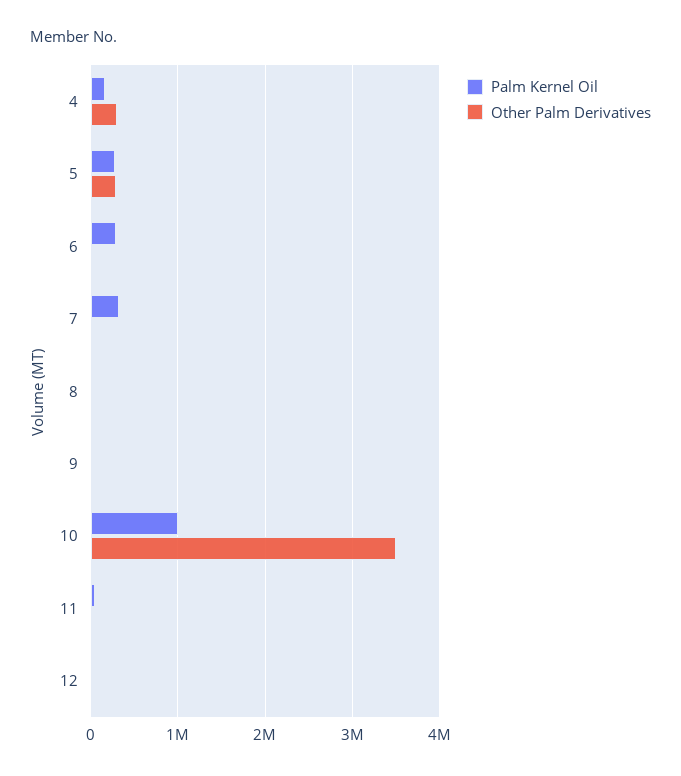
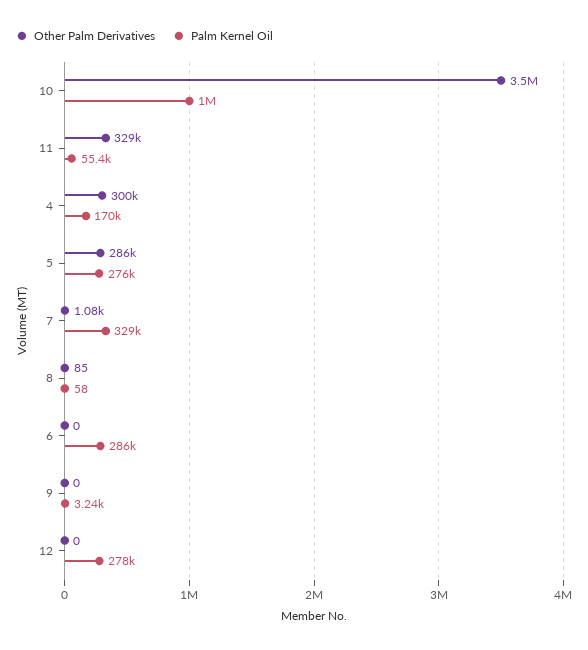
  {
    "Palm Kernel Oil": {
      "4": 170000,
      "5": 276000,
      "6": 286000,
      "7": 329000,
      "8": 58,
      "9": 3240,
      "10": 1000000,
      "11": 55400,
-     "12": 0
+     "12": 278000
    },
    "Other Palm Derivatives": {
      "4": 300000,
      "5": 286000,
      "6": 0,
      "7": 1080,
      "8": 85,
      "9": 0,
      "10": 3500000,
-     "11": 0,
+     "11": 329000,
      "12": 0
    }
  }

